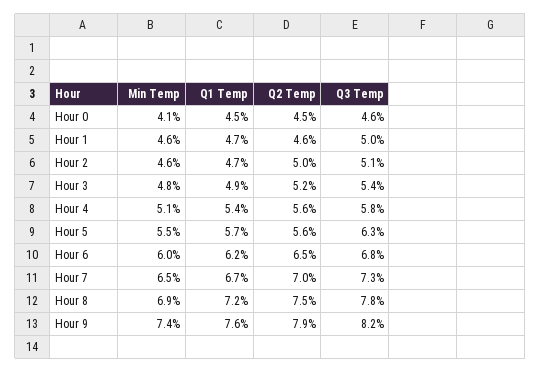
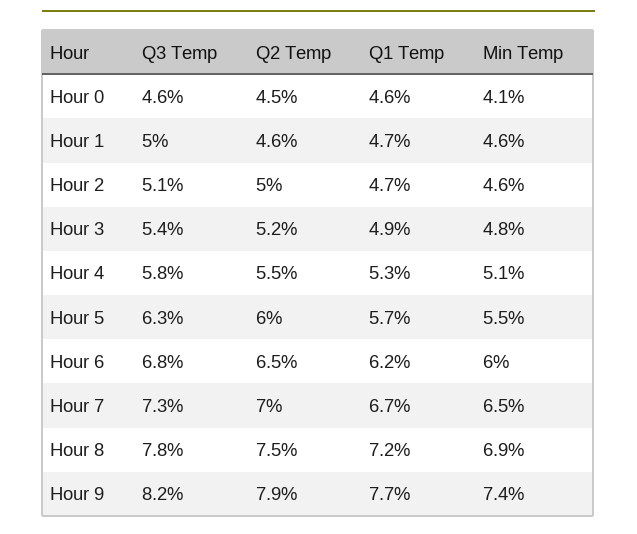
  {
    "Min Temp": {
      "Hour 0": 4.1,
      "Hour 1": 4.6,
      "Hour 2": 4.6,
      "Hour 3": 4.8,
      "Hour 4": 5.1,
      "Hour 5": 5.5,
      "Hour 6": 6,
      "Hour 7": 6.5,
      "Hour 8": 6.9,
      "Hour 9": 7.4
    },
    "Q1 Temp": {
-     "Hour 0": 4.5,
+     "Hour 0": 4.6,
      "Hour 1": 4.7,
      "Hour 2": 4.7,
      "Hour 3": 4.9,
-     "Hour 4": 5.4,
+     "Hour 4": 5.3,
      "Hour 5": 5.7,
      "Hour 6": 6.2,
      "Hour 7": 6.7,
      "Hour 8": 7.2,
-     "Hour 9": 7.6
+     "Hour 9": 7.7
    },
    "Q2 Temp": {
      "Hour 0": 4.5,
      "Hour 1": 4.6,
      "Hour 2": 5,
      "Hour 3": 5.2,
-     "Hour 4": 5.6,
+     "Hour 4": 5.5,
-     "Hour 5": 5.6,
+     "Hour 5": 6,
      "Hour 6": 6.5,
      "Hour 7": 7,
      "Hour 8": 7.5,
      "Hour 9": 7.9
    },
    "Q3 Temp": {
      "Hour 0": 4.6,
      "Hour 1": 5,
      "Hour 2": 5.1,
      "Hour 3": 5.4,
      "Hour 4": 5.8,
      "Hour 5": 6.3,
      "Hour 6": 6.8,
      "Hour 7": 7.3,
      "Hour 8": 7.8,
      "Hour 9": 8.2
    }
  }

